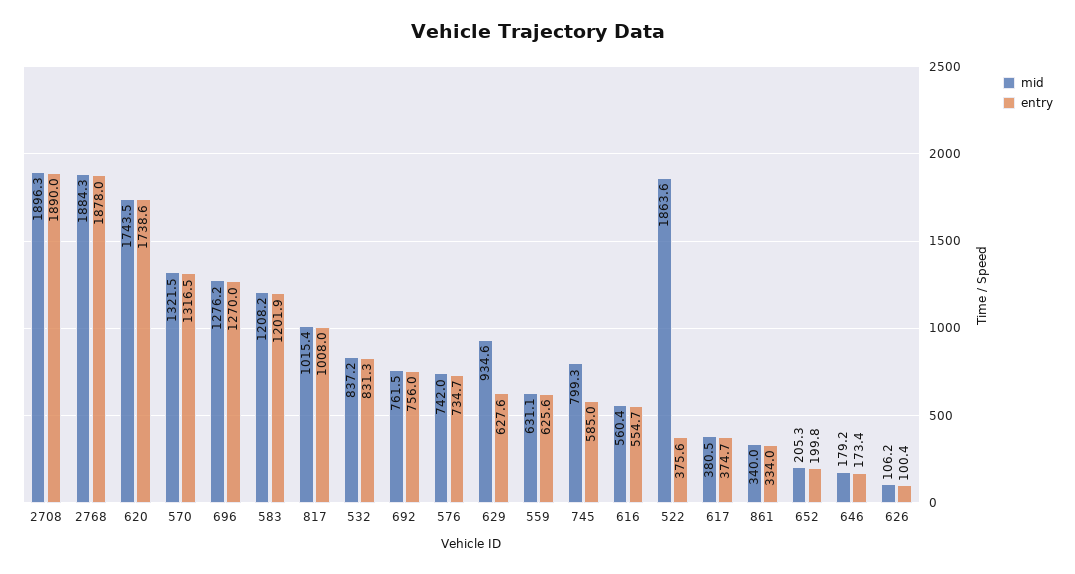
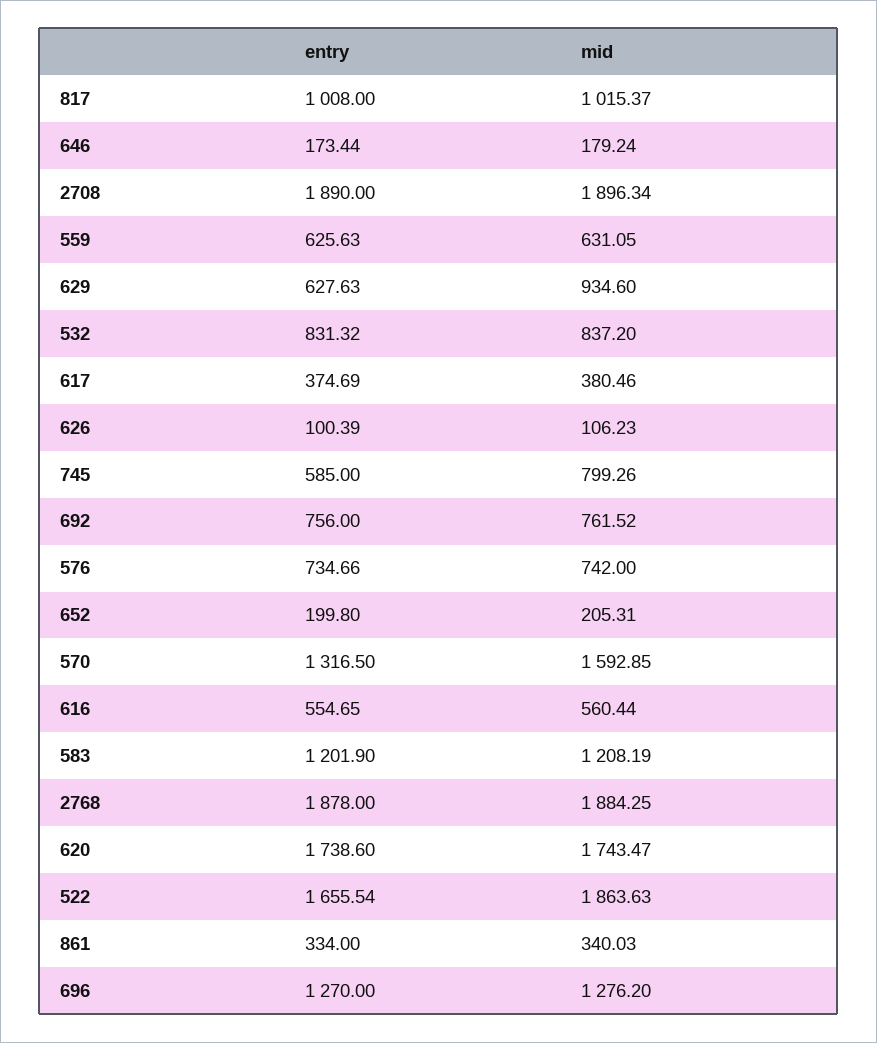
  {
    "mid": {
      "2708": 1896.34,
      "2768": 1884.25,
      "620": 1743.47,
-     "570": 1321.5,
+     "570": 1592.85,
      "696": 1276.2,
      "583": 1208.19,
      "817": 1015.37,
      "532": 837.2,
      "692": 761.52,
      "576": 742,
      "629": 934.6,
      "559": 631.05,
      "745": 799.26,
      "616": 560.44,
      "522": 1863.63,
      "617": 380.46,
      "861": 340.03,
      "652": 205.31,
      "646": 179.24,
      "626": 106.23
    },
    "entry": {
      "2708": 1890,
      "2768": 1878,
      "620": 1738.6,
      "570": 1316.5,
      "696": 1270,
      "583": 1201.9,
      "817": 1008,
      "532": 831.32,
      "692": 756,
      "576": 734.66,
      "629": 627.63,
      "559": 625.63,
      "745": 585,
      "616": 554.65,
-     "522": 375.6,
+     "522": 1655.54,
      "617": 374.69,
      "861": 334,
      "652": 199.8,
      "646": 173.44,
      "626": 100.39
    }
  }

